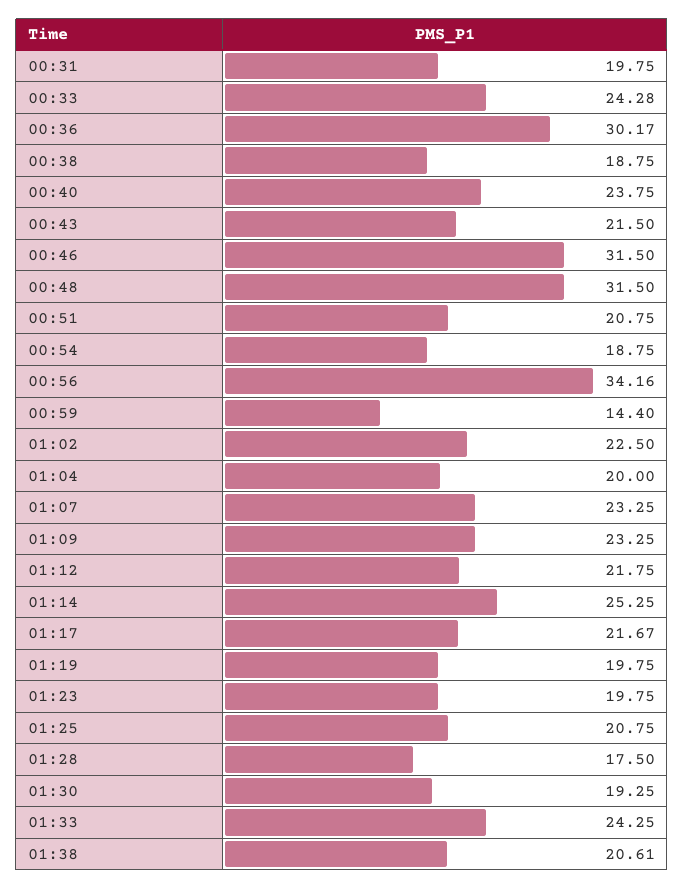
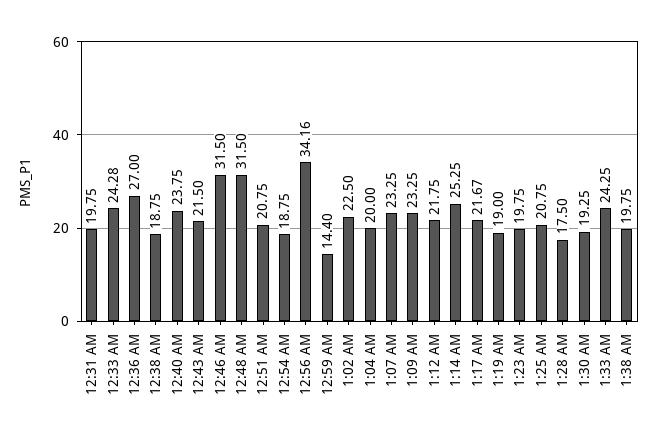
  {
    "00:31": 19.75,
    "00:33": 24.28,
-   "00:36": 30.17,
+   "00:36": 27,
    "00:38": 18.75,
    "00:40": 23.75,
    "00:43": 21.5,
    "00:46": 31.5,
    "00:48": 31.5,
    "00:51": 20.75,
    "00:54": 18.75,
    "00:56": 34.16,
    "00:59": 14.4,
    "01:02": 22.5,
    "01:04": 20,
    "01:07": 23.25,
    "01:09": 23.25,
    "01:12": 21.75,
    "01:14": 25.25,
    "01:17": 21.67,
-   "01:19": 19.75,
+   "01:19": 19,
    "01:23": 19.75,
    "01:25": 20.75,
    "01:28": 17.5,
    "01:30": 19.25,
    "01:33": 24.25,
-   "01:38": 20.61
+   "01:38": 19.75
  }

